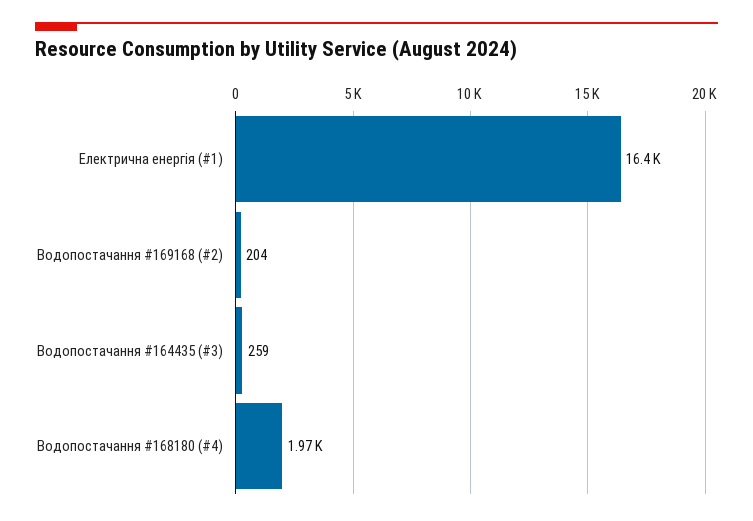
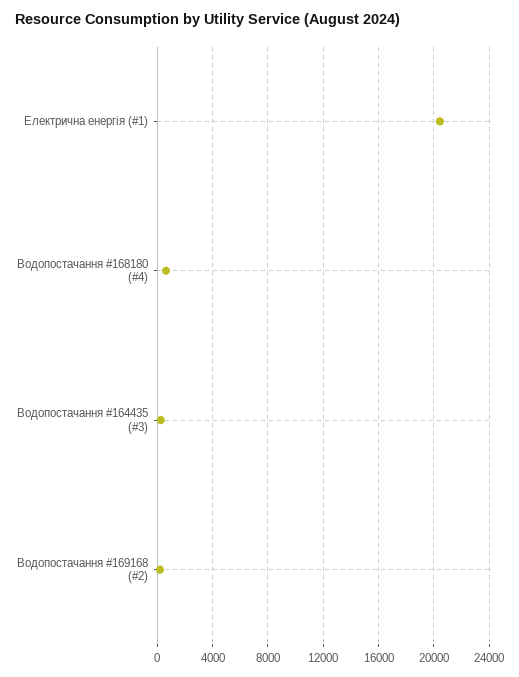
  {
-   "Електрична енергія (#1)": 16400,
+   "Електрична енергія (#1)": 20500,
    "Водопостачання #169168 (#2)": 204,
    "Водопостачання #164435 (#3)": 259,
-   "Водопостачання #168180 (#4)": 1970
+   "Водопостачання #168180 (#4)": 500
  }

